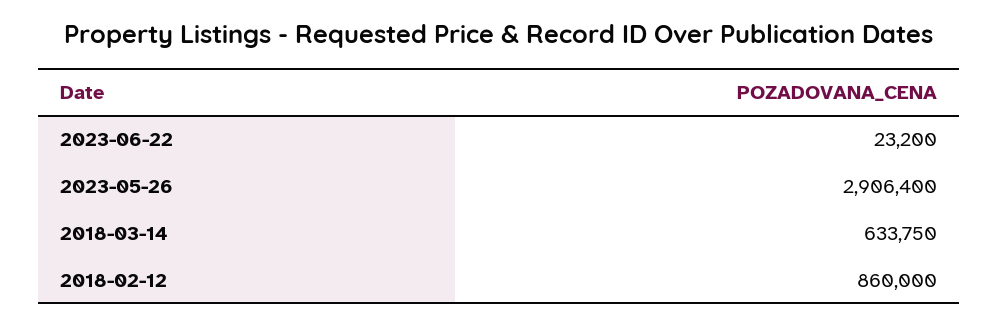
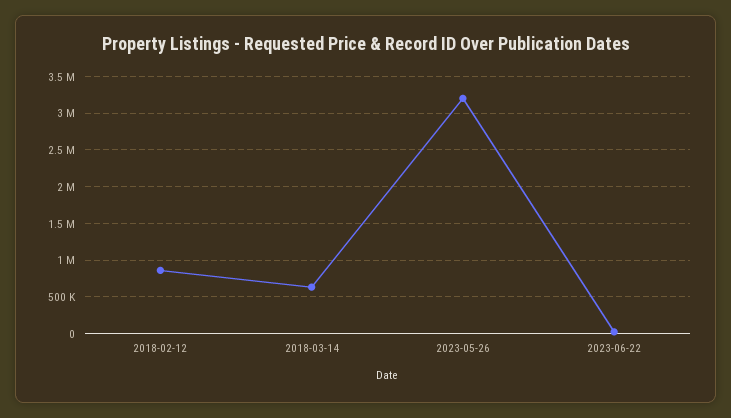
  {
    "2023-06-22": 23200,
-   "2023-05-26": 2906400,
+   "2023-05-26": 3200000,
    "2018-03-14": 633750,
    "2018-02-12": 860000
  }

